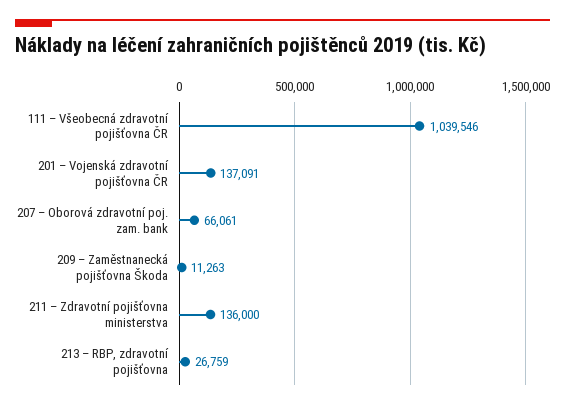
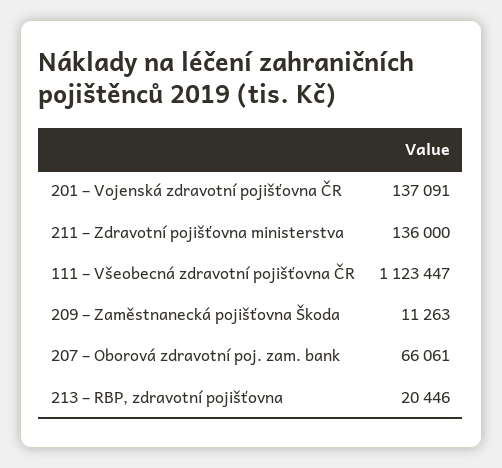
  {
-   "111 – Všeobecná zdravotní pojišťovna ČR": 1039546,
+   "111 – Všeobecná zdravotní pojišťovna ČR": 1123447,
    "201 – Vojenská zdravotní pojišťovna ČR": 137091,
    "207 – Oborová zdravotní poj. zam. bank": 66061,
    "209 – Zaměstnanecká pojišťovna Škoda": 11263,
    "211 – Zdravotní pojišťovna ministerstva": 136000,
-   "213 – RBP, zdravotní pojišťovna": 26759
+   "213 – RBP, zdravotní pojišťovna": 20446
  }

